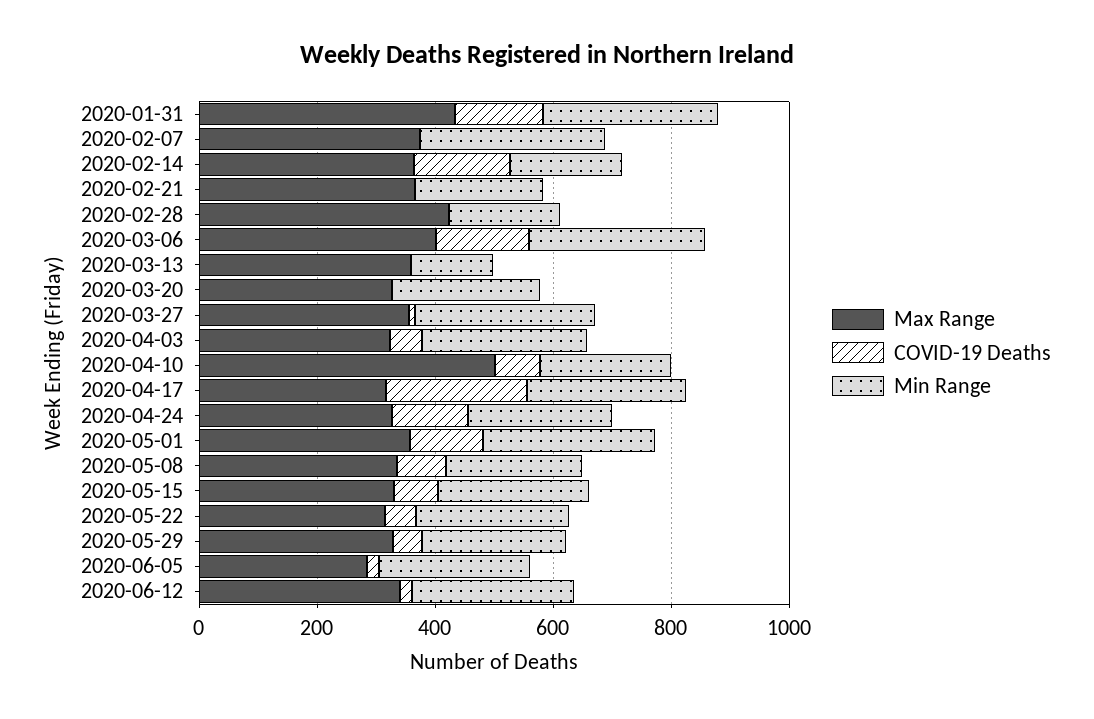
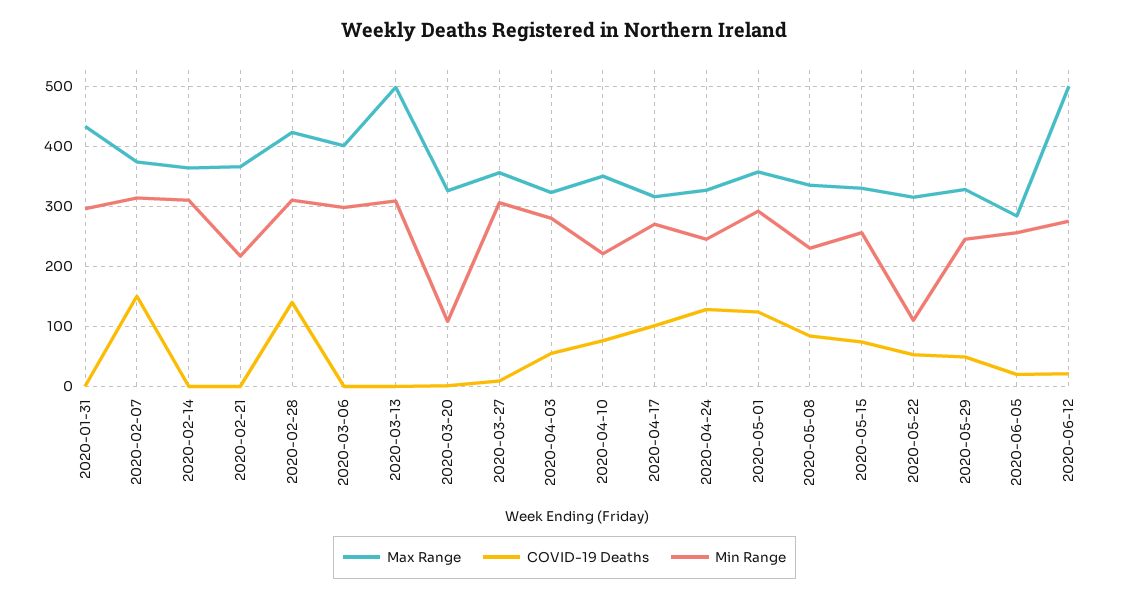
  {
    "Max Range": {
      "2020-01-31": 430,
      "2020-02-07": 370,
      "2020-02-14": 360,
      "2020-02-21": 370,
      "2020-02-28": 420,
      "2020-03-06": 400,
-     "2020-03-13": 350,
+     "2020-03-13": 500,
      "2020-03-20": 330,
      "2020-03-27": 360,
      "2020-04-03": 320,
-     "2020-04-10": 500,
+     "2020-04-10": 350,
      "2020-04-17": 320,
      "2020-04-24": 330,
      "2020-05-01": 360,
      "2020-05-08": 340,
      "2020-05-15": 330,
      "2020-05-22": 320,
      "2020-05-29": 330,
      "2020-06-05": 280,
-     "2020-06-12": 350
+     "2020-06-12": 500
    },
    "COVID-19 Deaths": {
-     "2020-01-31": 150,
+     "2020-01-31": 0,
-     "2020-02-07": 0,
+     "2020-02-07": 150,
-     "2020-02-14": 150,
+     "2020-02-14": 0,
      "2020-02-21": 0,
-     "2020-02-28": 0,
+     "2020-02-28": 140,
-     "2020-03-06": 150,
+     "2020-03-06": 0,
      "2020-03-13": 0,
      "2020-03-20": 0,
      "2020-03-27": 10,
      "2020-04-03": 60,
      "2020-04-10": 80,
-     "2020-04-17": 250,
+     "2020-04-17": 100,
      "2020-04-24": 130,
      "2020-05-01": 120,
      "2020-05-08": 80,
      "2020-05-15": 70,
      "2020-05-22": 50,
      "2020-05-29": 50,
      "2020-06-05": 20,
      "2020-06-12": 20
    },
    "Min Range": {
      "2020-01-31": 300,
      "2020-02-07": 310,
-     "2020-02-14": 200,
+     "2020-02-14": 310,
      "2020-02-21": 220,
-     "2020-02-28": 200,
+     "2020-02-28": 310,
      "2020-03-06": 300,
-     "2020-03-13": 150,
+     "2020-03-13": 310,
-     "2020-03-20": 250,
+     "2020-03-20": 110,
      "2020-03-27": 310,
      "2020-04-03": 280,
      "2020-04-10": 220,
      "2020-04-17": 270,
      "2020-04-24": 250,
      "2020-05-01": 290,
      "2020-05-08": 230,
      "2020-05-15": 260,
-     "2020-05-22": 250,
+     "2020-05-22": 110,
      "2020-05-29": 250,
      "2020-06-05": 260,
      "2020-06-12": 280
    }
  }

